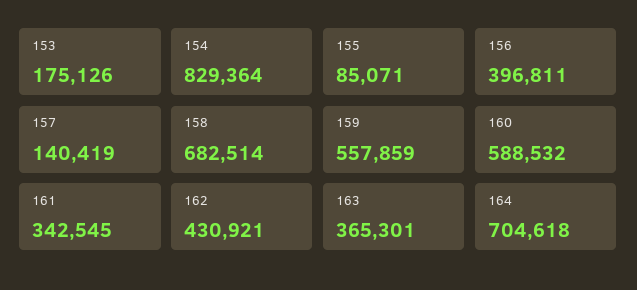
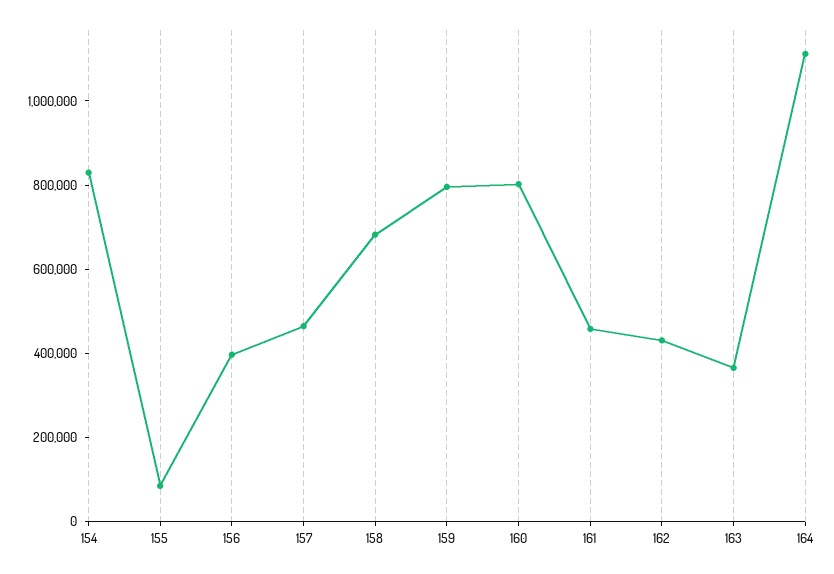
  {
-   "153": 175126,
    "154": 829364,
    "155": 85071,
    "156": 396811,
-   "157": 140419,
+   "157": 450000,
    "158": 682514,
-   "159": 557859,
+   "159": 800000,
-   "160": 588532,
+   "160": 800000,
-   "161": 342545,
+   "161": 450000,
    "162": 430921,
    "163": 365301,
-   "164": 704618
+   "164": 1100000
  }

